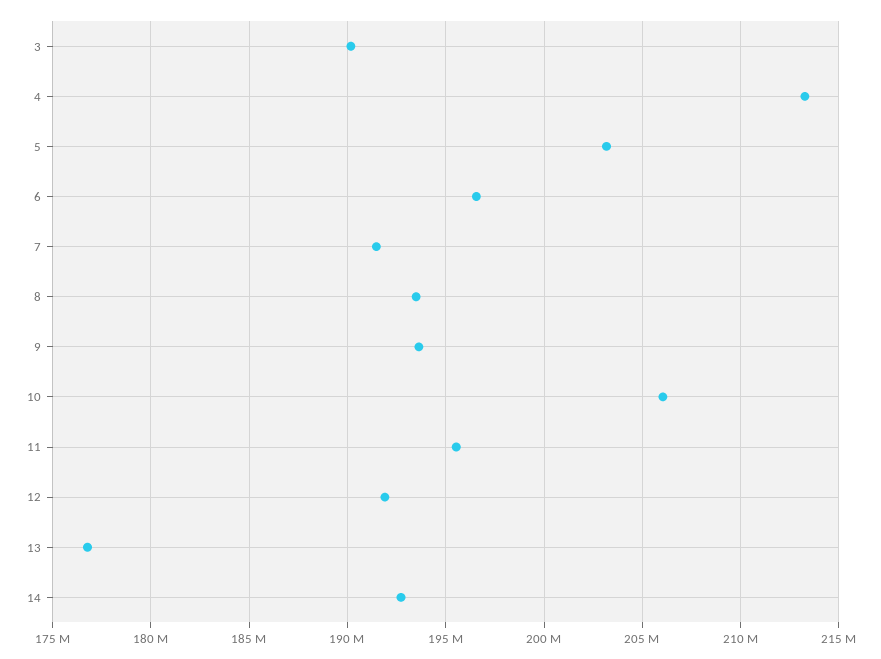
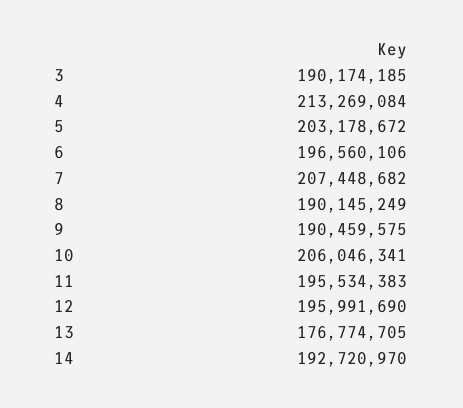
  {
    "3": 190174185,
    "4": 213269084,
    "5": 203178672,
    "6": 196560106,
-   "7": 191500000,
+   "7": 207448682,
-   "8": 193500000,
+   "8": 190145249,
-   "9": 193500000,
+   "9": 190459575,
    "10": 206046341,
    "11": 195534383,
-   "12": 192000000,
+   "12": 195991690,
    "13": 176774705,
    "14": 192720970
  }

